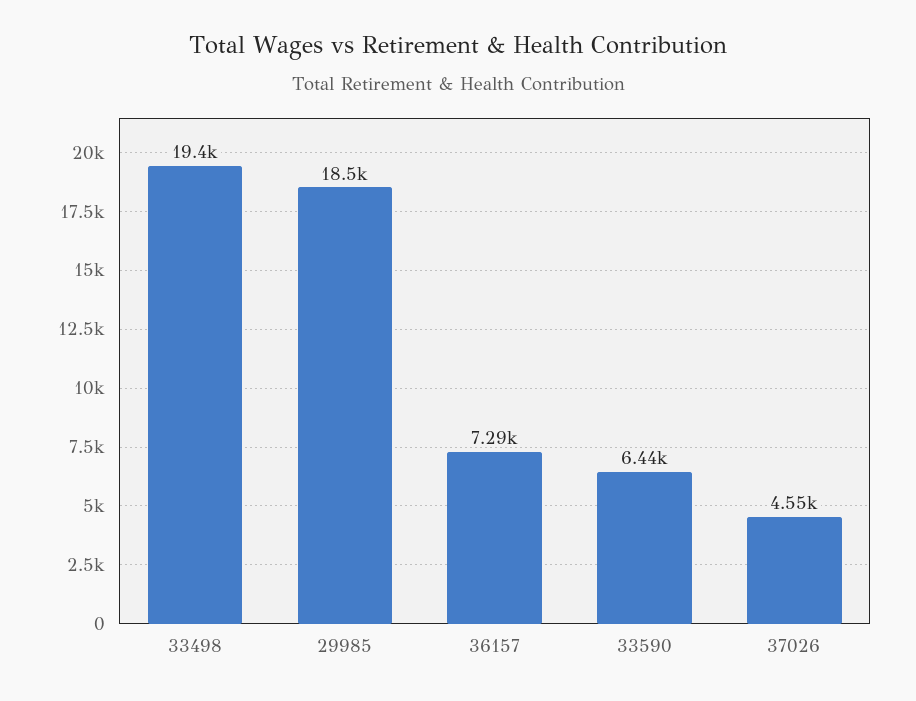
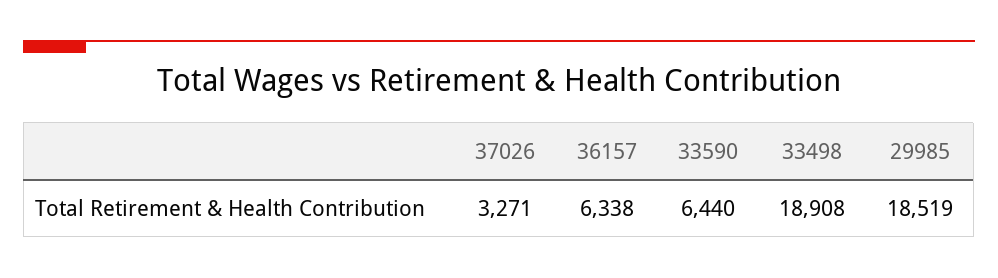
  {
-   "33498": 19400,
+   "33498": 18908,
    "29985": 18519,
-   "36157": 7290,
+   "36157": 6338,
    "33590": 6440,
-   "37026": 4550
+   "37026": 3271
  }

